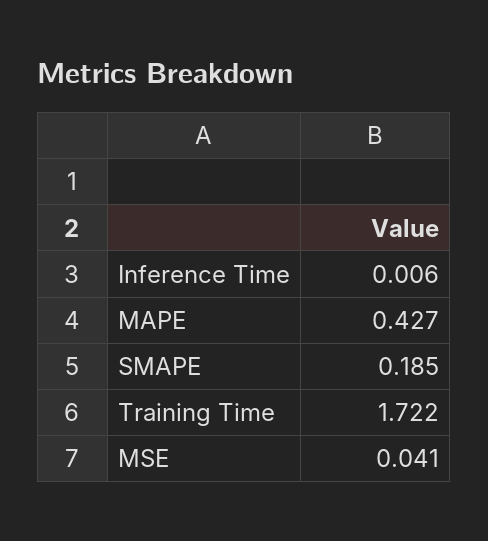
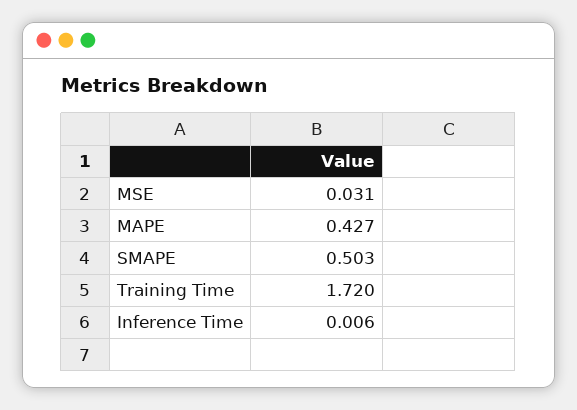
  {
    "Inference Time": 0.006,
    "MAPE": 0.427,
-   "SMAPE": 0.185,
+   "SMAPE": 0.503,
-   "Training Time": 1.722,
+   "Training Time": 1.72,
-   "MSE": 0.041
+   "MSE": 0.031
  }

